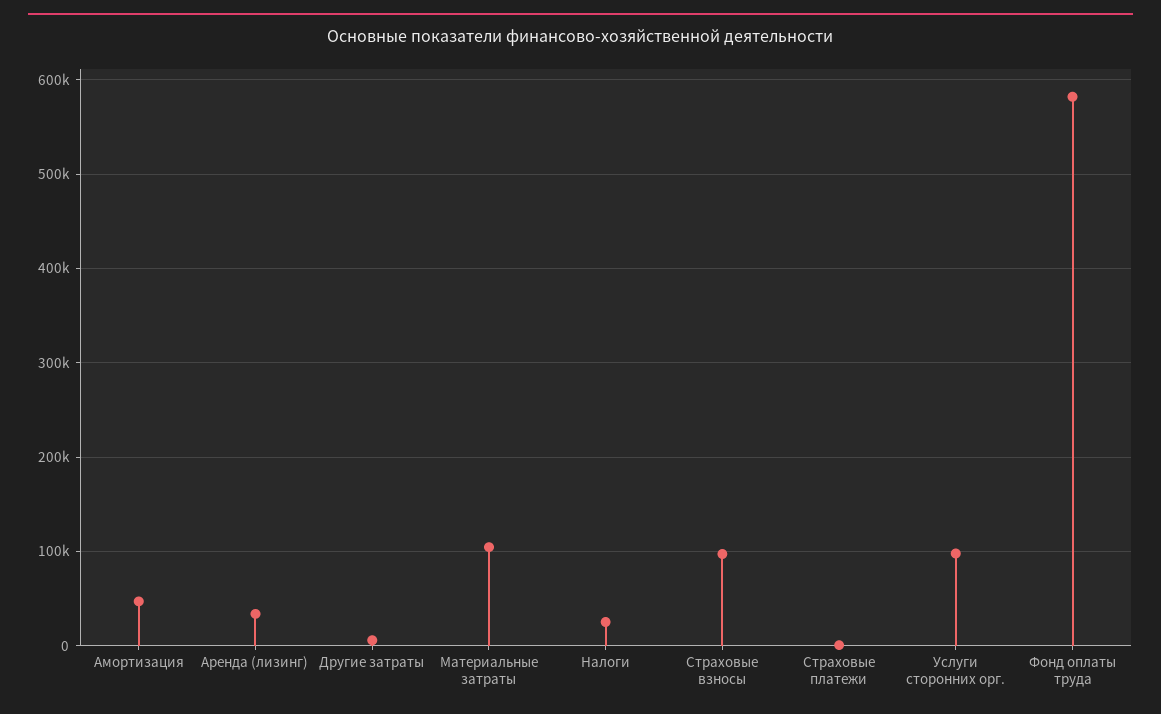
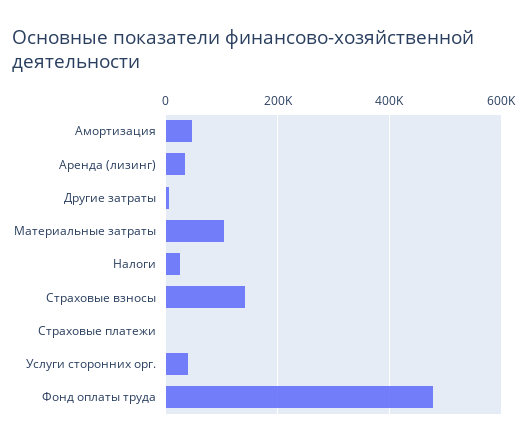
  {
    "Амортизация": 50000,
    "Аренда (лизинг)": 30000,
    "Другие затраты": 10000,
    "Материальные затраты": 100000,
    "Налоги": 30000,
-   "Страховые взносы": 100000,
+   "Страховые взносы": 140000,
    "Страховые платежи": 0,
-   "Услуги сторонних орг.": 100000,
+   "Услуги сторонних орг.": 40000,
-   "Фонд оплаты труда": 580000
+   "Фонд оплаты труда": 480000
  }

